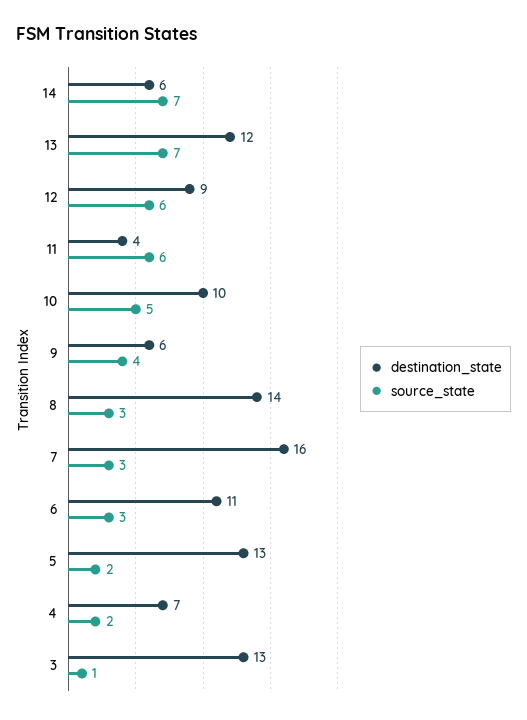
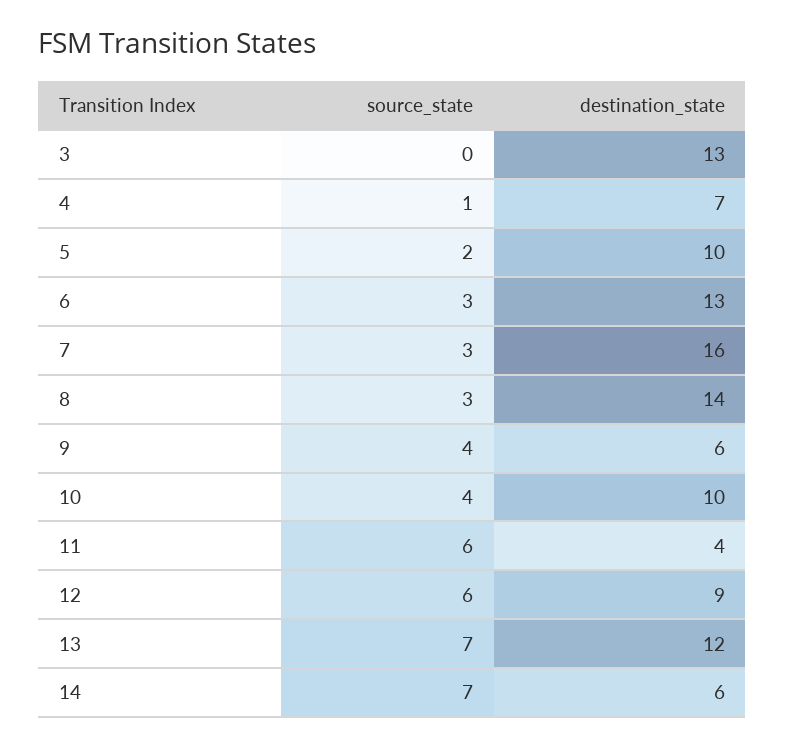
  {
    "destination_state": {
      "14": 6,
      "13": 12,
      "12": 9,
      "11": 4,
      "10": 10,
      "9": 6,
      "8": 14,
      "7": 16,
-     "6": 11,
+     "6": 13,
-     "5": 13,
+     "5": 10,
      "4": 7,
      "3": 13
    },
    "source_state": {
      "14": 7,
      "13": 7,
      "12": 6,
      "11": 6,
-     "10": 5,
+     "10": 4,
      "9": 4,
      "8": 3,
      "7": 3,
      "6": 3,
      "5": 2,
-     "4": 2,
+     "4": 1,
-     "3": 1
+     "3": 0
    }
  }

